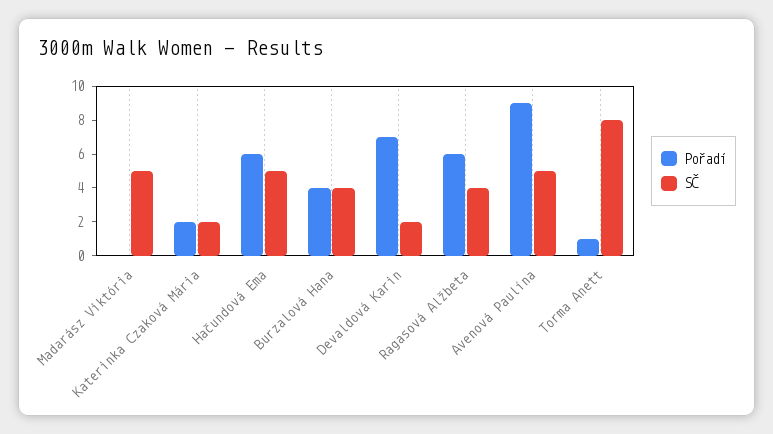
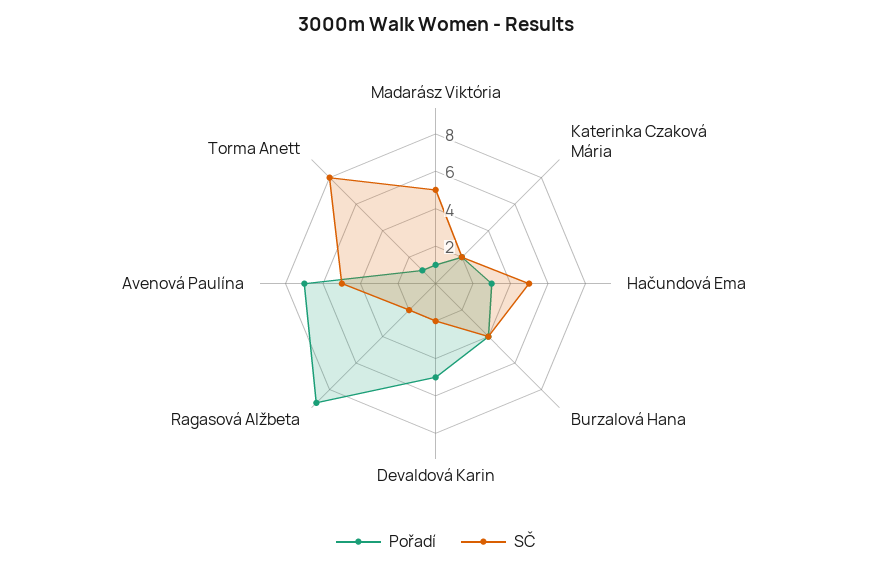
  {
    "Pořadí": {
-     "Madarász Viktória": 0,
+     "Madarász Viktória": 1,
      "Katerinka Czaková Mária": 2,
-     "Hačundová Ema": 6,
+     "Hačundová Ema": 3,
      "Burzalová Hana": 4,
-     "Devaldová Karin": 7,
+     "Devaldová Karin": 5,
-     "Ragasová Alžbeta": 6,
+     "Ragasová Alžbeta": 9,
-     "Avenová Paulína": 9,
+     "Avenová Paulína": 7,
      "Torma Anett": 1
    },
    "SČ": {
      "Madarász Viktória": 5,
      "Katerinka Czaková Mária": 2,
      "Hačundová Ema": 5,
      "Burzalová Hana": 4,
      "Devaldová Karin": 2,
-     "Ragasová Alžbeta": 4,
+     "Ragasová Alžbeta": 2,
      "Avenová Paulína": 5,
      "Torma Anett": 8
    }
  }

